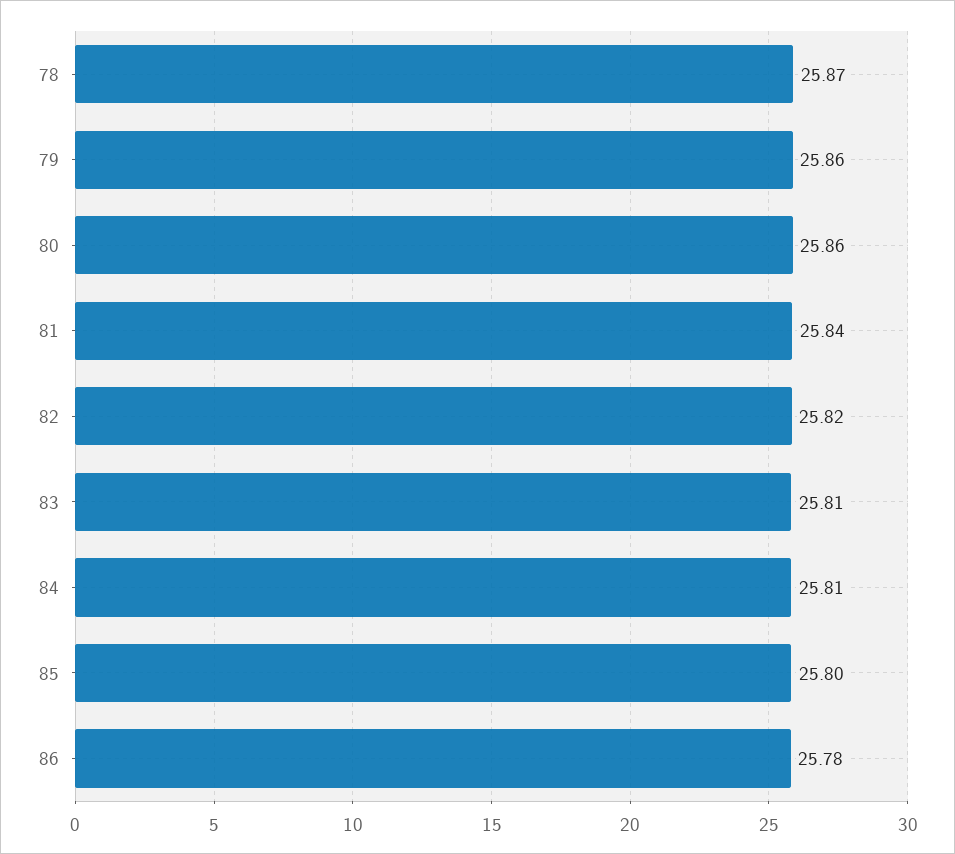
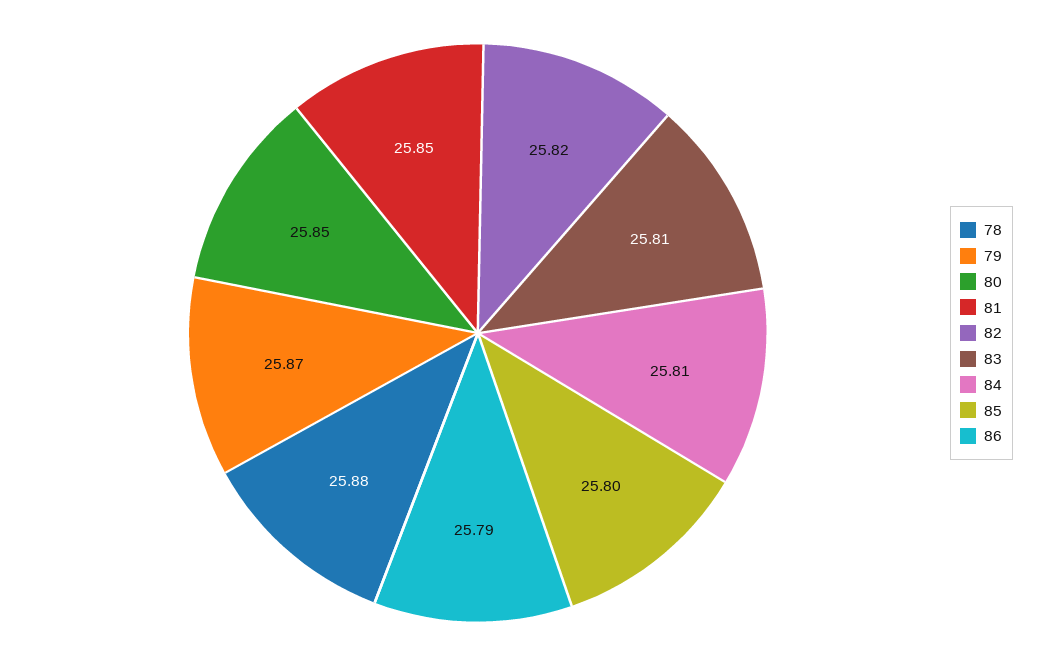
  {
-   "78": 25.87,
+   "78": 25.88,
-   "79": 25.86,
+   "79": 25.87,
-   "80": 25.86,
+   "80": 25.85,
-   "81": 25.84,
+   "81": 25.85,
    "82": 25.82,
    "83": 25.81,
    "84": 25.81,
    "85": 25.8,
-   "86": 25.78
+   "86": 25.79
  }

